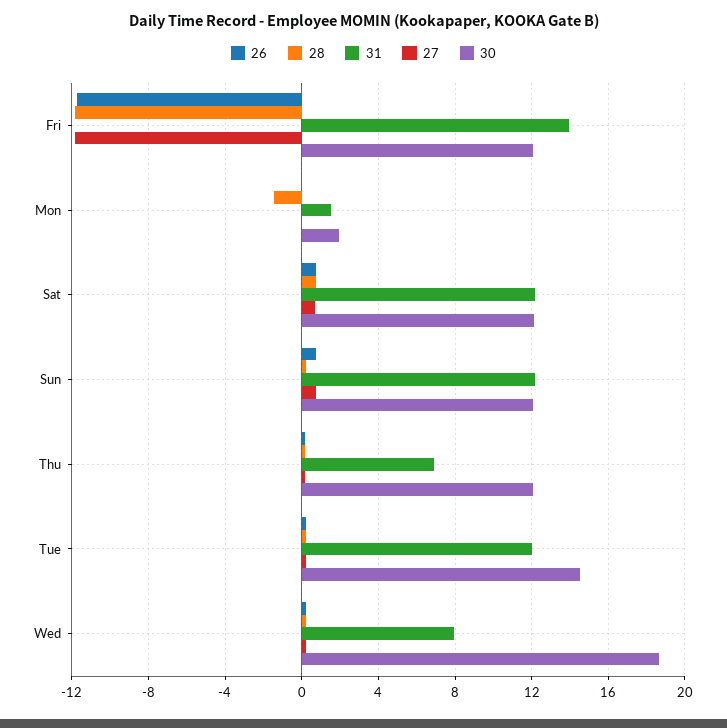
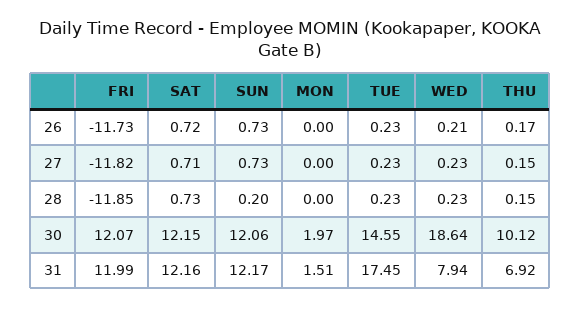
  {
    "26": {
      "Fri": -11.73,
      "Mon": 0,
      "Sat": 0.72,
      "Sun": 0.73,
      "Thu": 0.17,
      "Tue": 0.23,
      "Wed": 0.21
    },
    "28": {
      "Fri": -11.85,
-     "Mon": -1.5,
+     "Mon": 0,
      "Sat": 0.73,
      "Sun": 0.2,
      "Thu": 0.15,
      "Tue": 0.23,
      "Wed": 0.23
    },
    "31": {
-     "Fri": 14,
+     "Fri": 11.99,
      "Mon": 1.51,
      "Sat": 12.16,
      "Sun": 12.17,
      "Thu": 6.92,
-     "Tue": 12,
+     "Tue": 17.45,
      "Wed": 7.94
    },
    "27": {
      "Fri": -11.82,
      "Mon": 0,
      "Sat": 0.71,
      "Sun": 0.73,
      "Thu": 0.15,
      "Tue": 0.23,
      "Wed": 0.23
    },
    "30": {
      "Fri": 12.07,
      "Mon": 1.97,
      "Sat": 12.15,
      "Sun": 12.06,
-     "Thu": 12,
+     "Thu": 10.12,
      "Tue": 14.55,
      "Wed": 18.64
    }
  }

